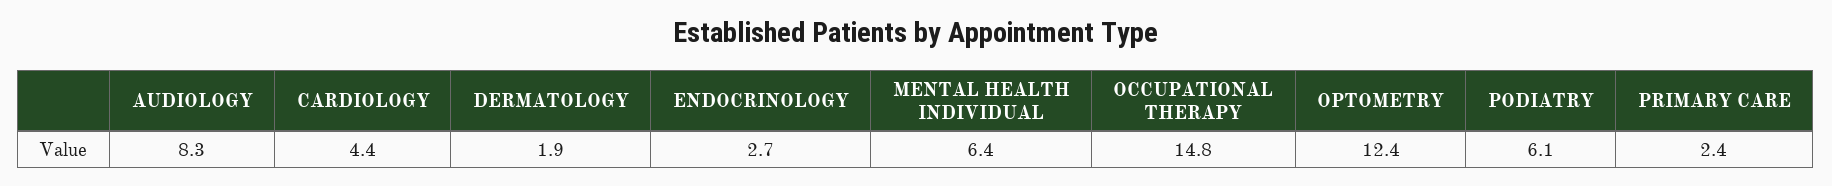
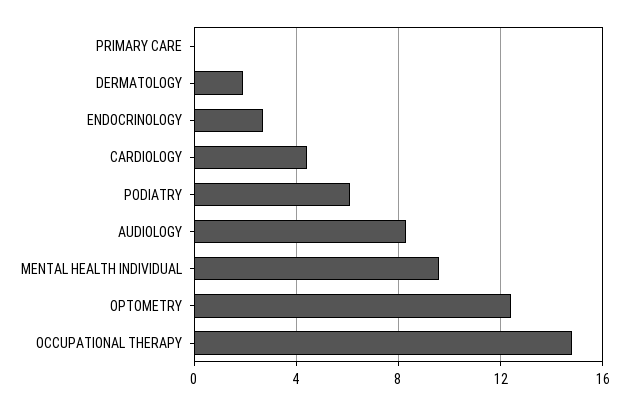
  {
    "AUDIOLOGY": 8.3,
    "CARDIOLOGY": 4.4,
    "DERMATOLOGY": 1.9,
    "ENDOCRINOLOGY": 2.7,
-   "MENTAL HEALTH INDIVIDUAL": 6.4,
+   "MENTAL HEALTH INDIVIDUAL": 9.5,
    "OCCUPATIONAL THERAPY": 14.8,
    "OPTOMETRY": 12.4,
    "PODIATRY": 6.1,
-   "PRIMARY CARE": 2.4
+   "PRIMARY CARE": 0
  }

